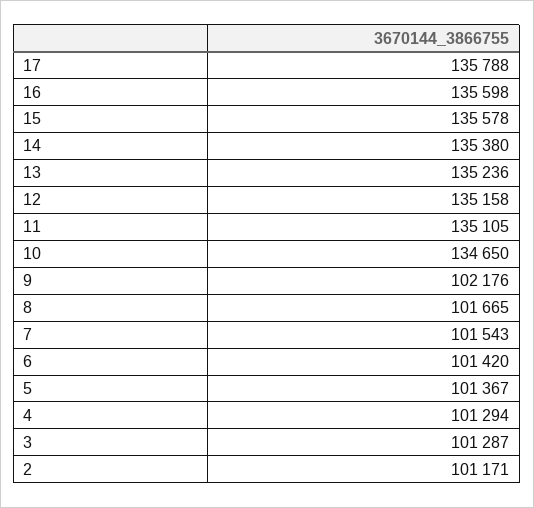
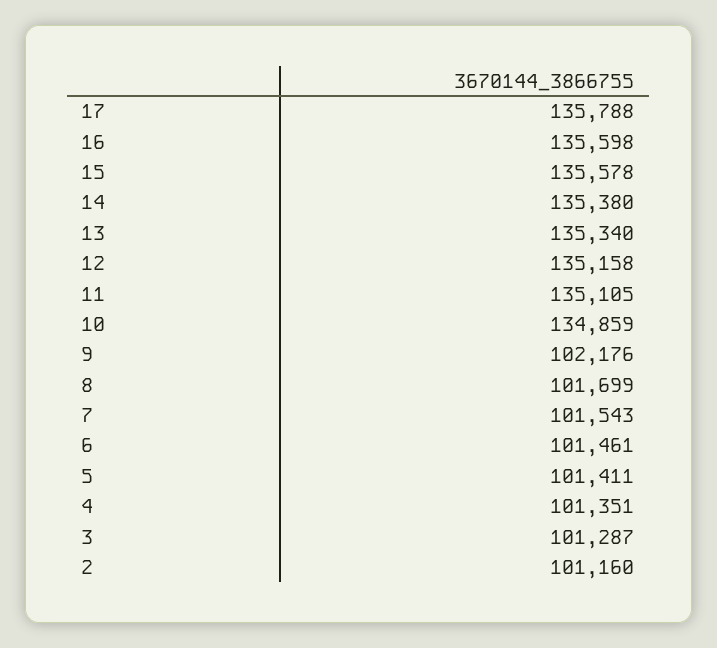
  {
    "17": 135788,
    "16": 135598,
    "15": 135578,
    "14": 135380,
-   "13": 135236,
+   "13": 135340,
    "12": 135158,
    "11": 135105,
-   "10": 134650,
+   "10": 134859,
    "9": 102176,
-   "8": 101665,
+   "8": 101699,
    "7": 101543,
-   "6": 101420,
+   "6": 101461,
-   "5": 101367,
+   "5": 101411,
-   "4": 101294,
+   "4": 101351,
    "3": 101287,
-   "2": 101171
+   "2": 101160
  }

